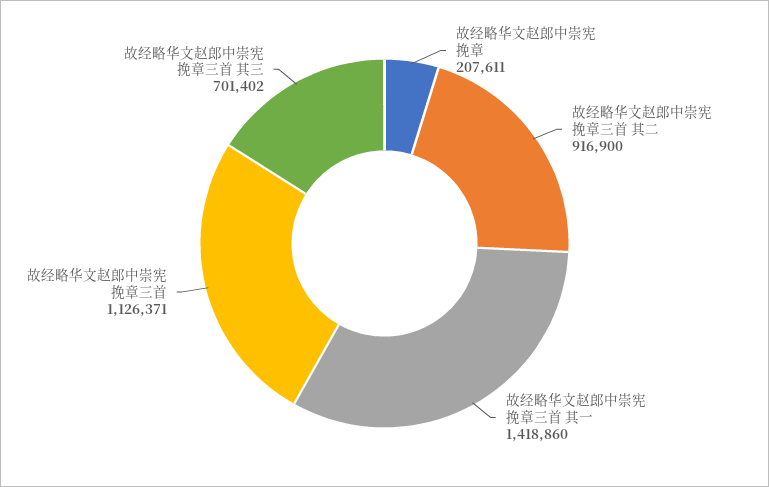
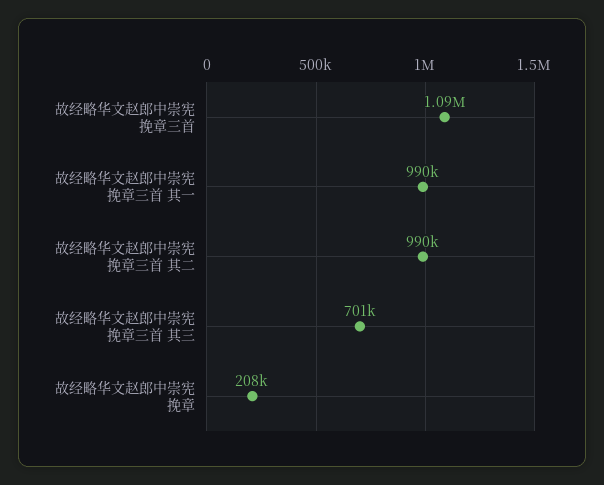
  {
    "故经略华文赵郎中崇宪挽章": 207611,
-   "故经略华文赵郎中崇宪挽章三首 其二": 916900,
+   "故经略华文赵郎中崇宪挽章三首 其二": 990000,
-   "故经略华文赵郎中崇宪挽章三首 其一": 1418860,
+   "故经略华文赵郎中崇宪挽章三首 其一": 990000,
-   "故经略华文赵郎中崇宪挽章三首": 1126371,
+   "故经略华文赵郎中崇宪挽章三首": 1090000,
    "故经略华文赵郎中崇宪挽章三首 其三": 701402
  }

